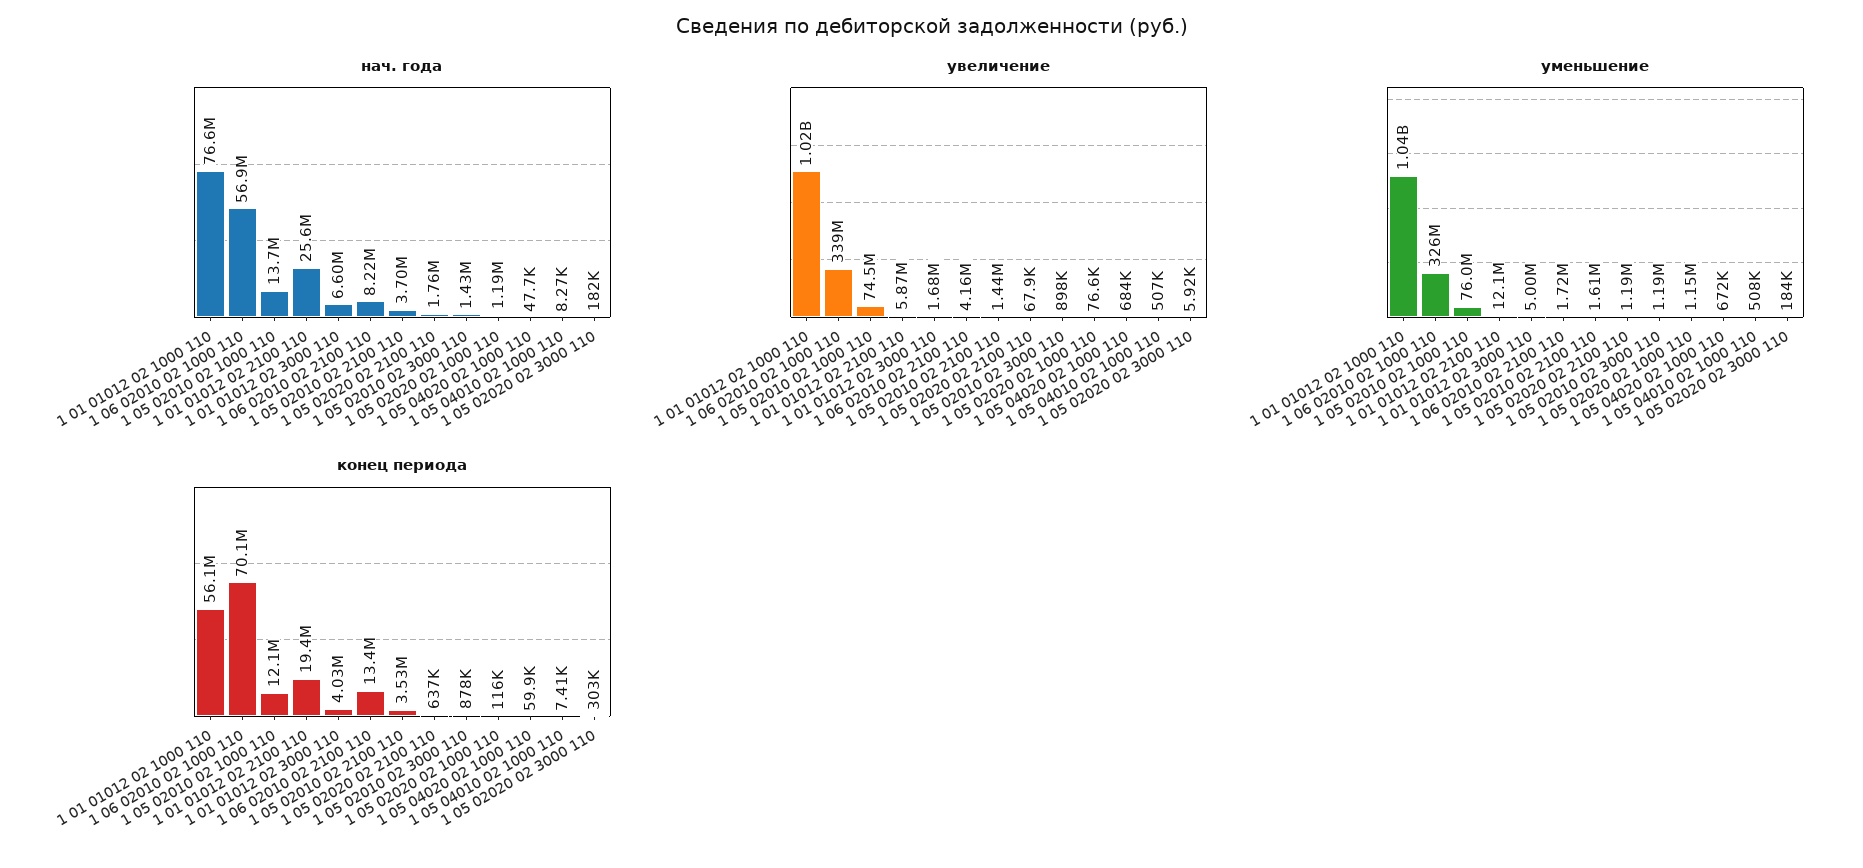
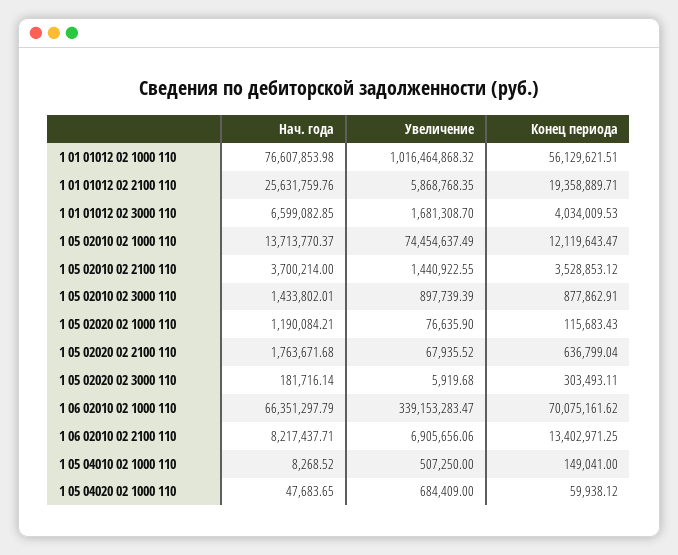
  {
    "нач. года": {
      "1 01 01012 02 1000 110": 76607853.98,
-     "1 06 02010 02 1000 110": 56900000,
+     "1 06 02010 02 1000 110": 66351297.79,
      "1 05 02010 02 1000 110": 13713770.37,
      "1 01 01012 02 2100 110": 25631759.76,
      "1 01 01012 02 3000 110": 6599082.85,
      "1 06 02010 02 2100 110": 8217437.71,
      "1 05 02010 02 2100 110": 3700214,
      "1 05 02020 02 2100 110": 1763671.68,
      "1 05 02010 02 3000 110": 1433802.01,
      "1 05 02020 02 1000 110": 1190084.21,
      "1 05 04020 02 1000 110": 47683.65,
      "1 05 04010 02 1000 110": 8268.52,
      "1 05 02020 02 3000 110": 181716.14
    },
    "увеличение": {
      "1 01 01012 02 1000 110": 1016464868.32,
      "1 06 02010 02 1000 110": 339153283.47,
      "1 05 02010 02 1000 110": 74454637.49,
      "1 01 01012 02 2100 110": 5868768.35,
      "1 01 01012 02 3000 110": 1681308.7,
-     "1 06 02010 02 2100 110": 4160000,
+     "1 06 02010 02 2100 110": 6905656.06,
      "1 05 02010 02 2100 110": 1440922.55,
      "1 05 02020 02 2100 110": 67935.52,
      "1 05 02010 02 3000 110": 897739.39,
      "1 05 02020 02 1000 110": 76635.9,
      "1 05 04020 02 1000 110": 684409,
      "1 05 04010 02 1000 110": 507250,
      "1 05 02020 02 3000 110": 5919.68
    },
-   "уменьшение": {
-     "1 01 01012 02 1000 110": 1040000000,
-     "1 06 02010 02 1000 110": 326000000,
-     "1 05 02010 02 1000 110": 76000000,
-     "1 01 01012 02 2100 110": 12100000,
-     "1 01 01012 02 3000 110": 5000000,
-     "1 06 02010 02 2100 110": 1720000,
-     "1 05 02010 02 2100 110": 1610000,
-     "1 05 02020 02 2100 110": 1190000,
-     "1 05 02010 02 3000 110": 1190000,
-     "1 05 02020 02 1000 110": 1150000,
-     "1 05 04020 02 1000 110": 672000,
-     "1 05 04010 02 1000 110": 508000,
-     "1 05 02020 02 3000 110": 184000
-   },
    "конец периода": {
      "1 01 01012 02 1000 110": 56129621.51,
      "1 06 02010 02 1000 110": 70075161.62,
      "1 05 02010 02 1000 110": 12119643.47,
      "1 01 01012 02 2100 110": 19358889.71,
      "1 01 01012 02 3000 110": 4034009.53,
      "1 06 02010 02 2100 110": 13402971.25,
      "1 05 02010 02 2100 110": 3528853.12,
      "1 05 02020 02 2100 110": 636799.04,
      "1 05 02010 02 3000 110": 877862.91,
      "1 05 02020 02 1000 110": 115683.43,
      "1 05 04020 02 1000 110": 59938.12,
-     "1 05 04010 02 1000 110": 7410,
+     "1 05 04010 02 1000 110": 149041,
      "1 05 02020 02 3000 110": 303493.11
    }
  }

